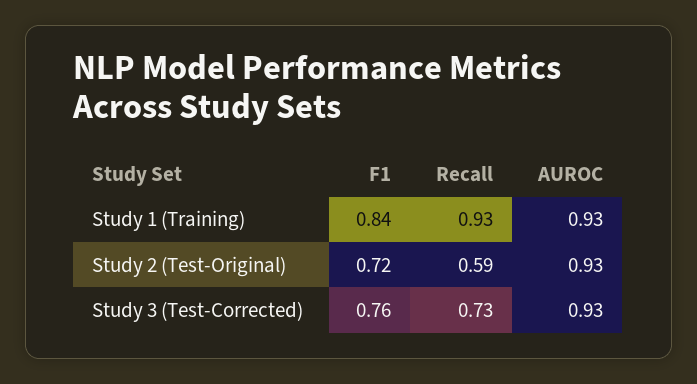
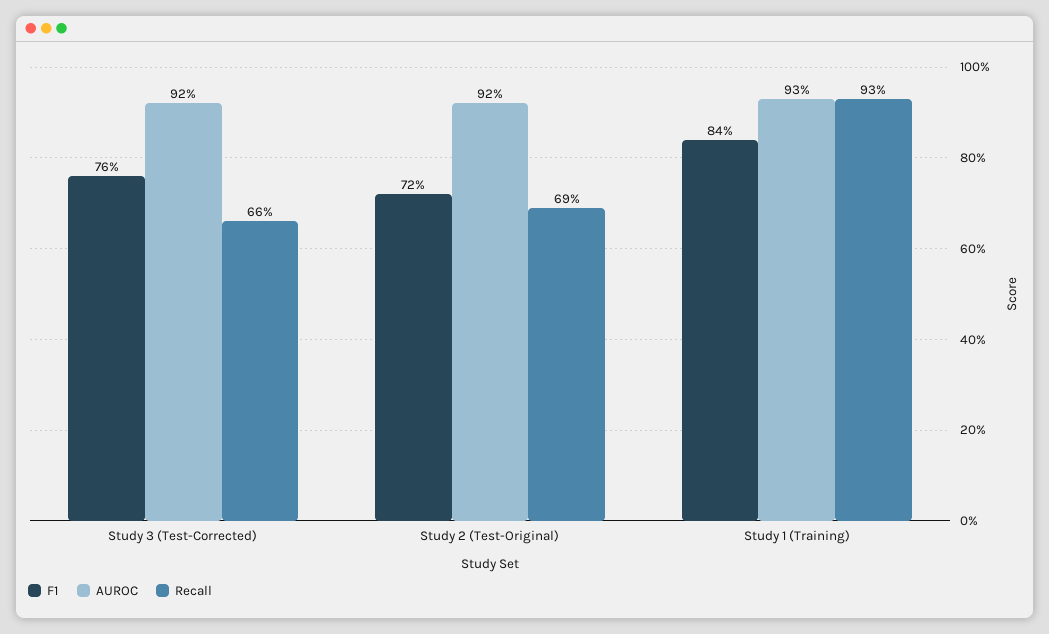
  {
    "F1": {
      "Study 1 (Training)": 0.84,
      "Study 2 (Test-Original)": 0.72,
      "Study 3 (Test-Corrected)": 0.76
    },
    "Recall": {
      "Study 1 (Training)": 0.93,
-     "Study 2 (Test-Original)": 0.59,
+     "Study 2 (Test-Original)": 0.69,
-     "Study 3 (Test-Corrected)": 0.73
+     "Study 3 (Test-Corrected)": 0.66
    },
    "AUROC": {
      "Study 1 (Training)": 0.93,
-     "Study 2 (Test-Original)": 0.93,
+     "Study 2 (Test-Original)": 0.92,
-     "Study 3 (Test-Corrected)": 0.93
+     "Study 3 (Test-Corrected)": 0.92
    }
  }

